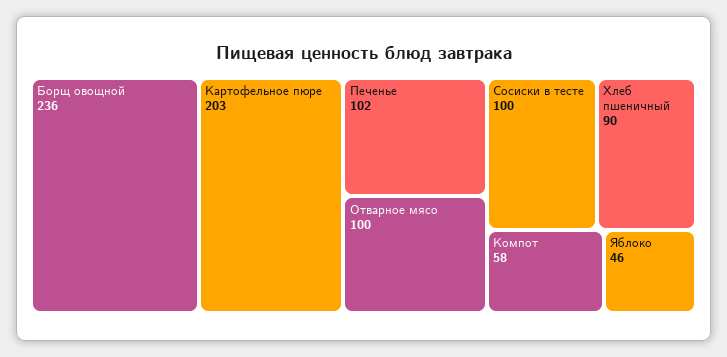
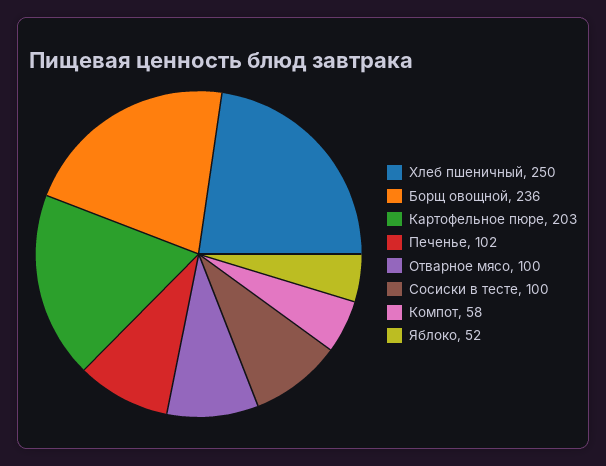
  {
    "Борщ овощной": 236,
    "Картофельное пюре": 203,
    "Печенье": 102,
    "Отварное мясо": 100,
    "Сосиски в тесте": 100,
-   "Хлеб пшеничный": 90,
+   "Хлеб пшеничный": 250,
    "Компот": 58,
-   "Яблоко": 46
+   "Яблоко": 52
  }

